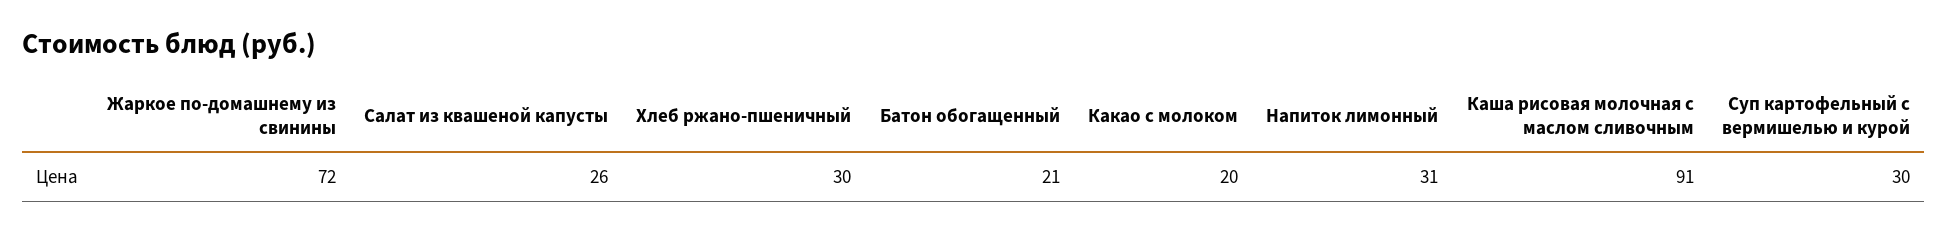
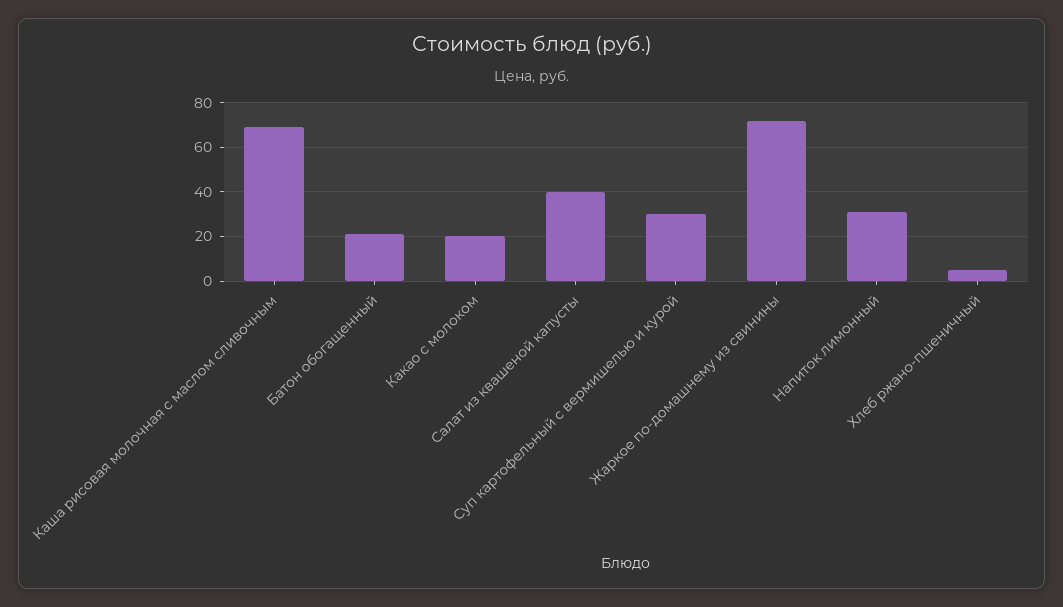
  {
    "Жаркое по-домашнему из свинины": 72,
-   "Салат из квашеной капусты": 26,
+   "Салат из квашеной капусты": 40,
-   "Хлеб ржано-пшеничный": 30,
+   "Хлеб ржано-пшеничный": 5,
    "Батон обогащенный": 21,
    "Какао с молоком": 20,
    "Напиток лимонный": 31,
-   "Каша рисовая молочная с маслом сливочным": 91,
+   "Каша рисовая молочная с маслом сливочным": 70,
    "Суп картофельный с вермишелью и курой": 30
  }

